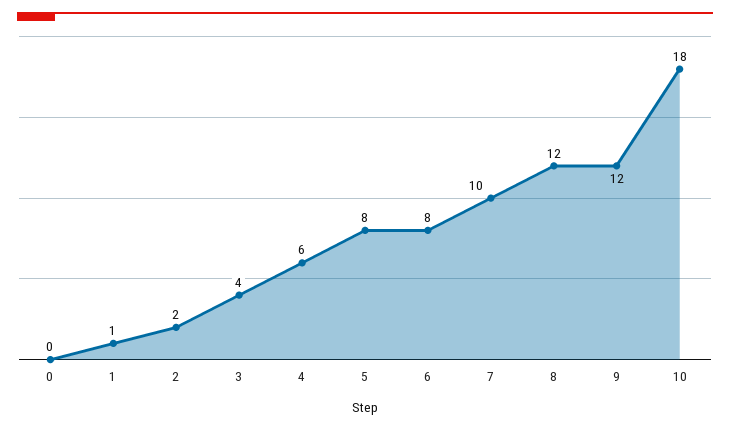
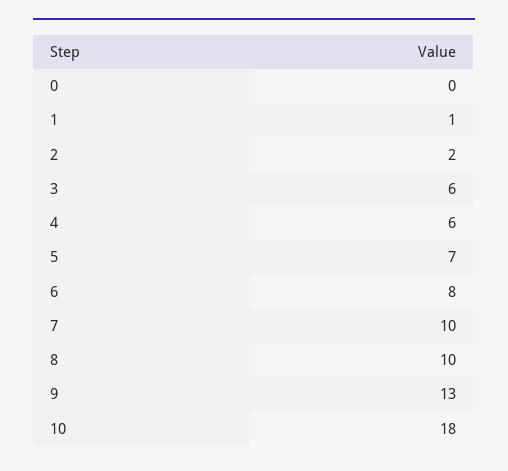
  {
    "0": 0,
    "1": 1,
    "2": 2,
-   "3": 4,
+   "3": 6,
    "4": 6,
-   "5": 8,
+   "5": 7,
    "6": 8,
    "7": 10,
-   "8": 12,
+   "8": 10,
-   "9": 12,
+   "9": 13,
    "10": 18
  }

